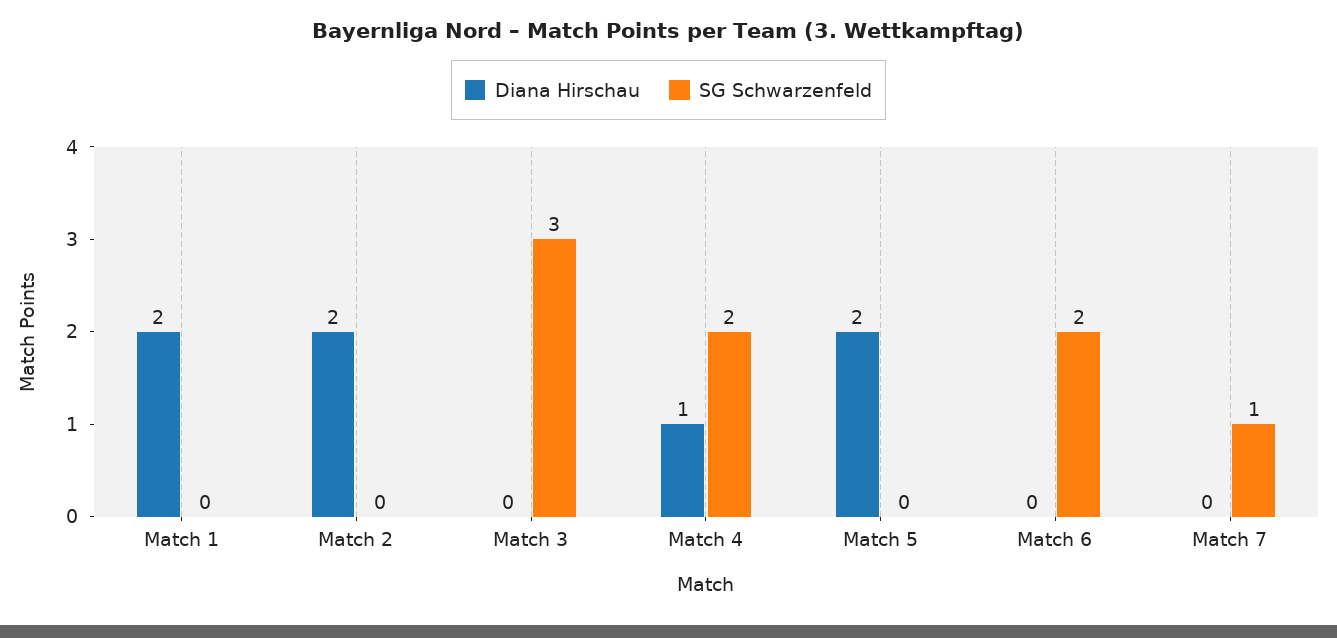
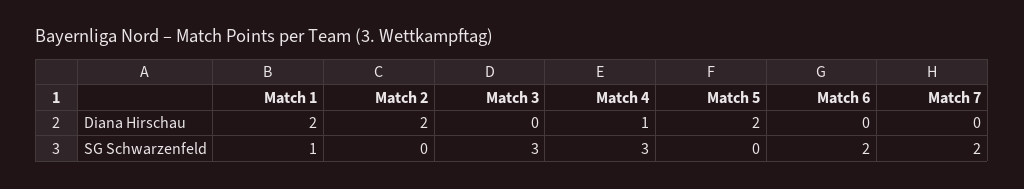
  {
    "Diana Hirschau": {
      "Match 1": 2,
      "Match 2": 2,
      "Match 3": 0,
      "Match 4": 1,
      "Match 5": 2,
      "Match 6": 0,
      "Match 7": 0
    },
    "SG Schwarzenfeld": {
-     "Match 1": 0,
+     "Match 1": 1,
      "Match 2": 0,
      "Match 3": 3,
-     "Match 4": 2,
+     "Match 4": 3,
      "Match 5": 0,
      "Match 6": 2,
-     "Match 7": 1
+     "Match 7": 2
    }
  }

